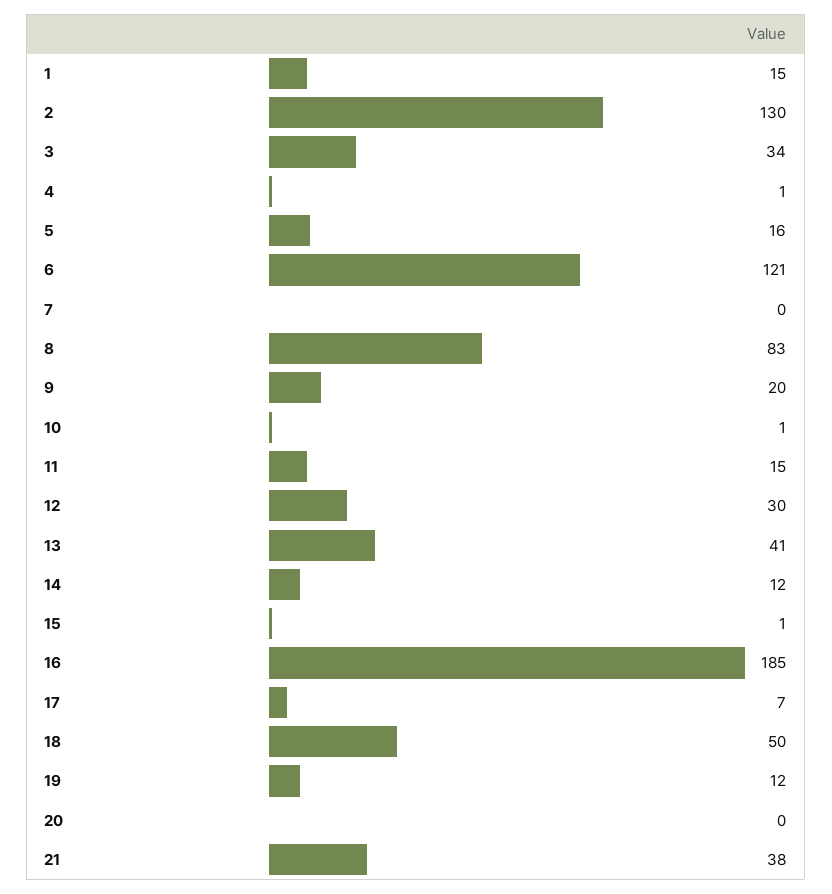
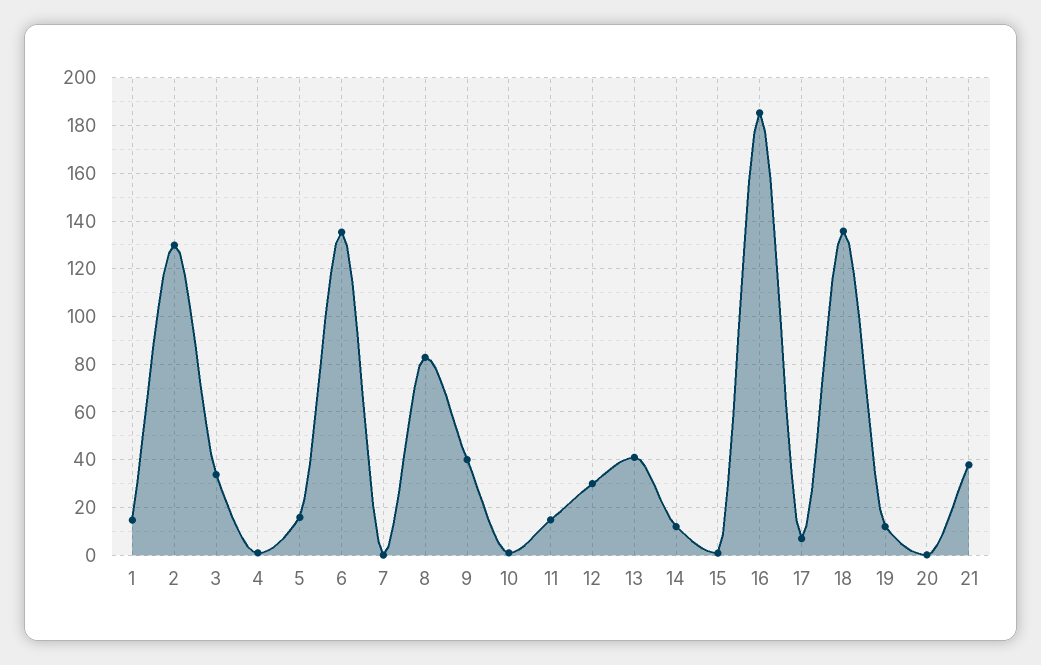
  {
    "1": 15,
    "2": 130,
    "3": 34,
    "4": 1,
    "5": 16,
-   "6": 121,
+   "6": 135,
    "7": 0,
    "8": 83,
-   "9": 20,
+   "9": 40,
    "10": 1,
    "11": 15,
    "12": 30,
    "13": 41,
    "14": 12,
    "15": 1,
    "16": 185,
    "17": 7,
-   "18": 50,
+   "18": 135,
    "19": 12,
    "20": 0,
    "21": 38
  }

